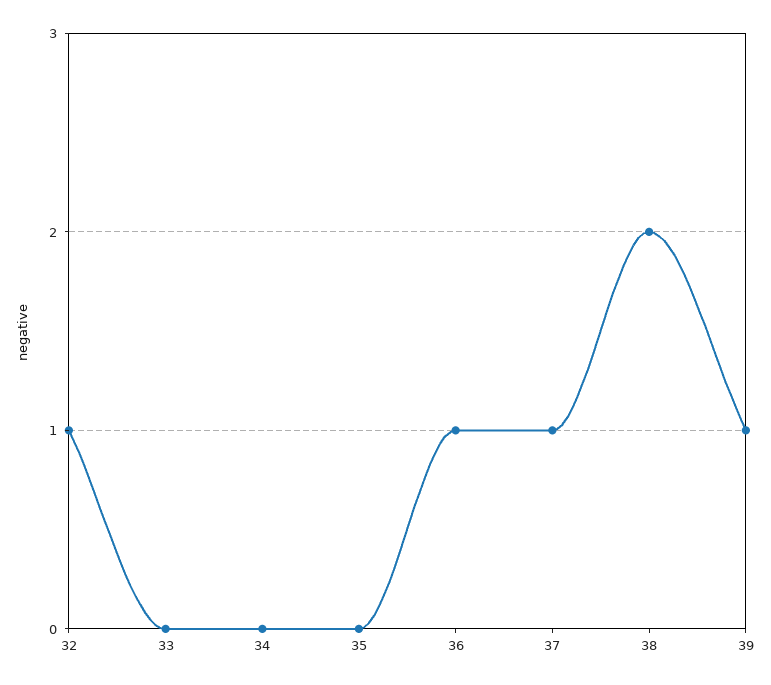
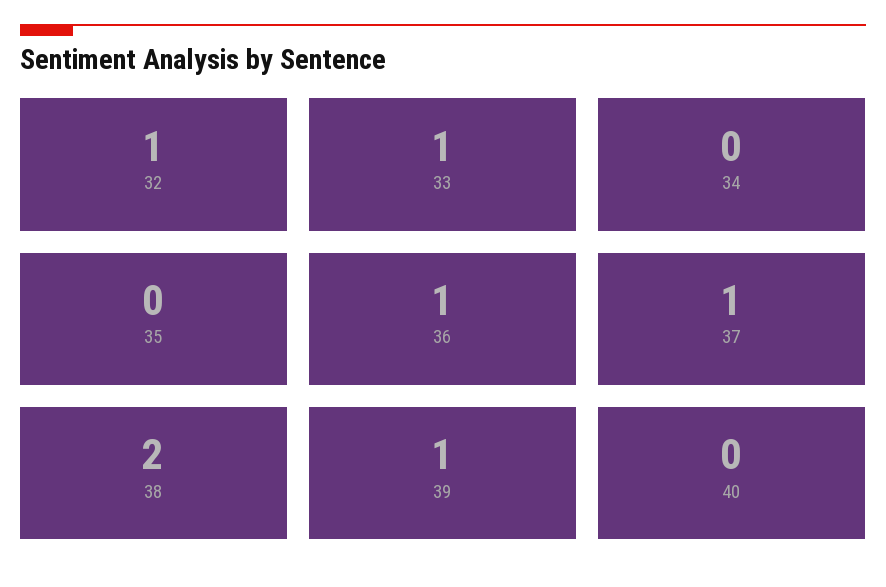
  {
    "32": 1,
-   "33": 0,
+   "33": 1,
    "34": 0,
    "35": 0,
    "36": 1,
    "37": 1,
    "38": 2,
-   "39": 1
+   "39": 1,
+   "40": 0
  }

